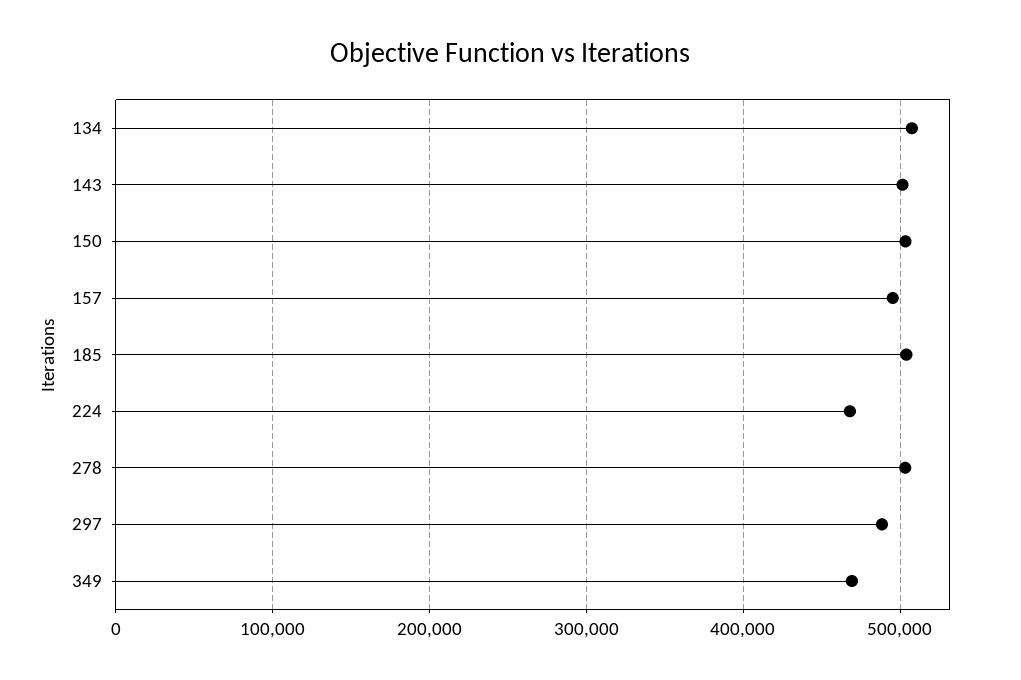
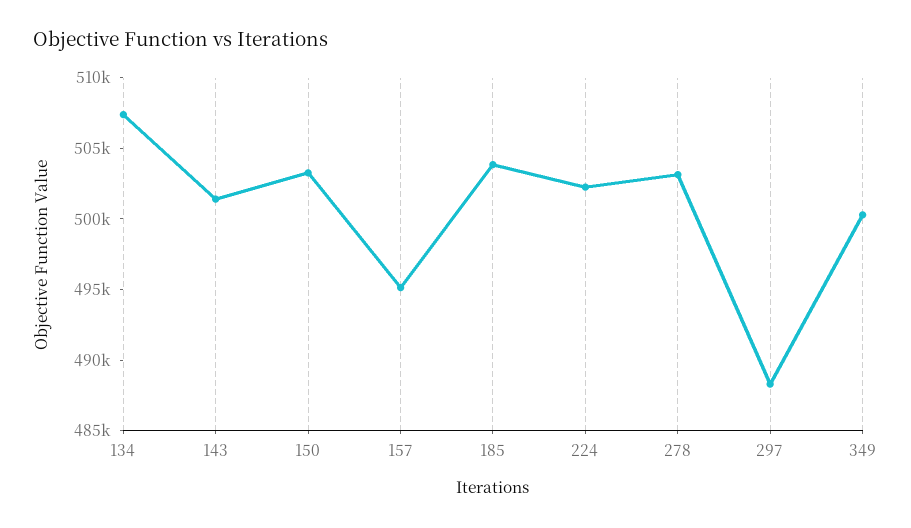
  {
    "134": 507000,
    "143": 501000,
    "150": 503000,
    "157": 495000,
    "185": 504000,
-   "224": 470000,
+   "224": 502000,
    "278": 503000,
    "297": 488000,
-   "349": 470000
+   "349": 500000
  }

